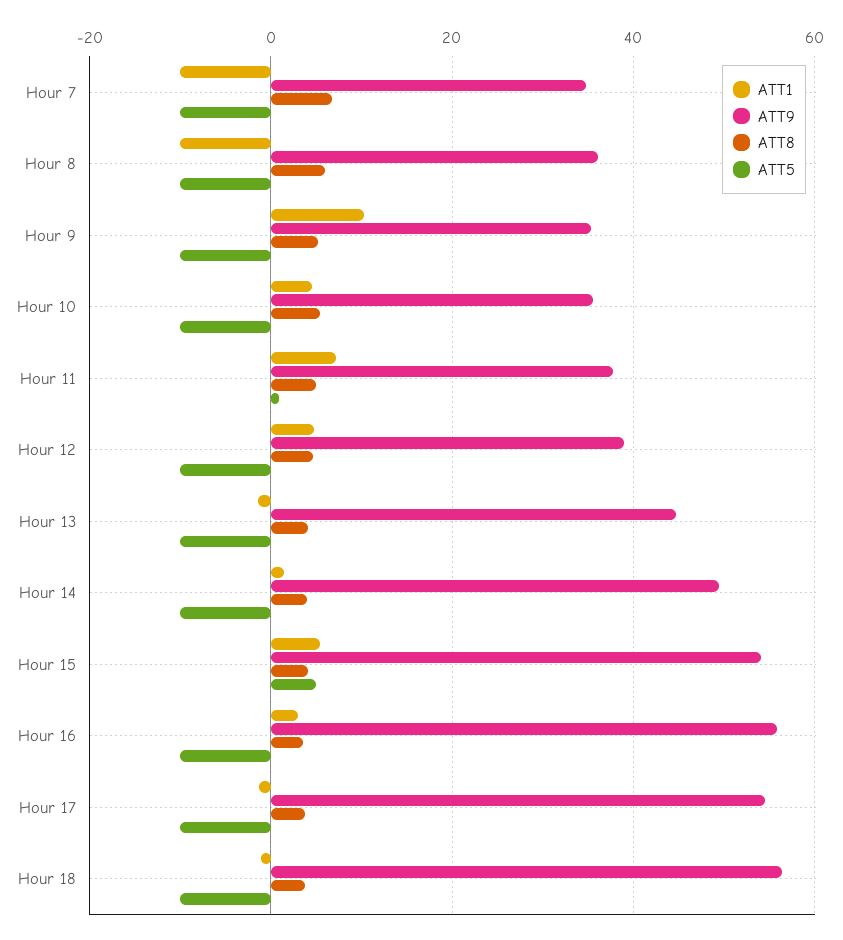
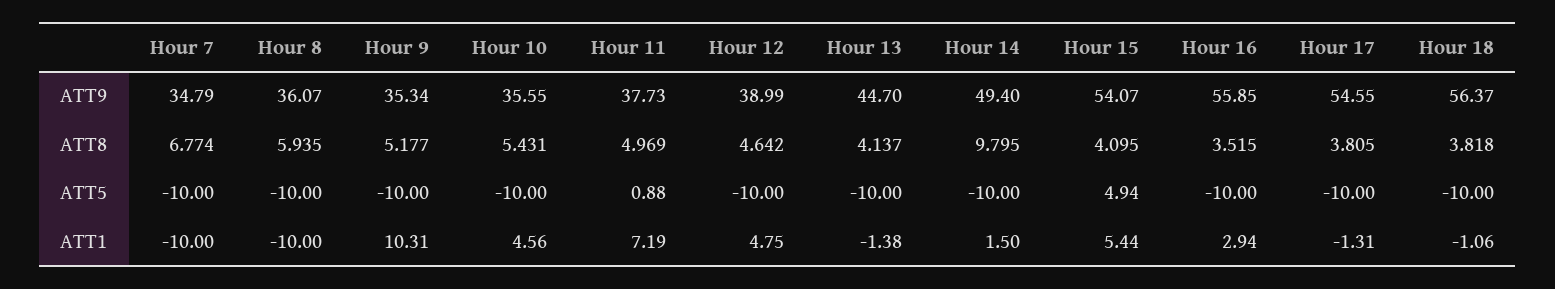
  {
    "ATT1": {
      "Hour 7": -10,
      "Hour 8": -10,
      "Hour 9": 10.31,
      "Hour 10": 4.56,
      "Hour 11": 7.19,
      "Hour 12": 4.75,
      "Hour 13": -1.38,
      "Hour 14": 1.5,
      "Hour 15": 5.44,
      "Hour 16": 2.94,
      "Hour 17": -1.31,
      "Hour 18": -1.06
    },
    "ATT9": {
      "Hour 7": 34.79,
      "Hour 8": 36.07,
      "Hour 9": 35.34,
      "Hour 10": 35.55,
      "Hour 11": 37.73,
      "Hour 12": 38.99,
      "Hour 13": 44.7,
      "Hour 14": 49.4,
      "Hour 15": 54.07,
      "Hour 16": 55.85,
      "Hour 17": 54.55,
      "Hour 18": 56.37
    },
    "ATT8": {
      "Hour 7": 6.774,
      "Hour 8": 5.935,
      "Hour 9": 5.177,
      "Hour 10": 5.431,
      "Hour 11": 4.969,
      "Hour 12": 4.642,
      "Hour 13": 4.137,
-     "Hour 14": 4,
+     "Hour 14": 9.795,
      "Hour 15": 4.095,
      "Hour 16": 3.515,
      "Hour 17": 3.805,
      "Hour 18": 3.818
    },
    "ATT5": {
      "Hour 7": -10,
      "Hour 8": -10,
      "Hour 9": -10,
      "Hour 10": -10,
      "Hour 11": 0.88,
      "Hour 12": -10,
      "Hour 13": -10,
      "Hour 14": -10,
      "Hour 15": 4.94,
      "Hour 16": -10,
      "Hour 17": -10,
      "Hour 18": -10
    }
  }

